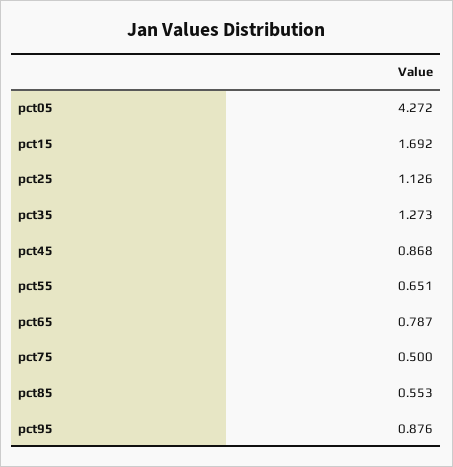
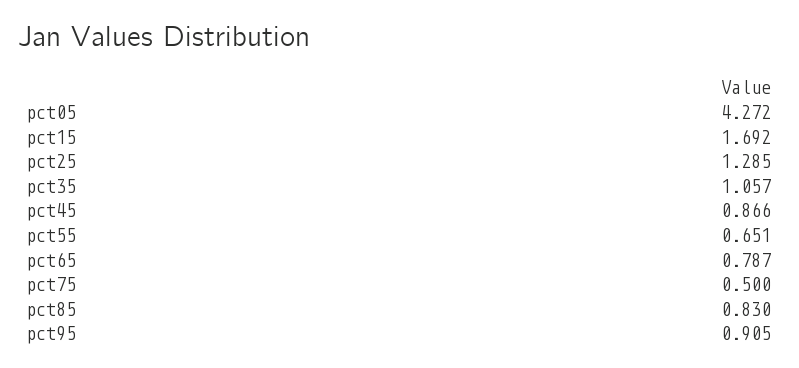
  {
    "pct05": 4.272,
    "pct15": 1.692,
-   "pct25": 1.126,
+   "pct25": 1.285,
-   "pct35": 1.273,
+   "pct35": 1.057,
-   "pct45": 0.868,
+   "pct45": 0.866,
    "pct55": 0.651,
    "pct65": 0.787,
    "pct75": 0.5,
-   "pct85": 0.553,
+   "pct85": 0.83,
-   "pct95": 0.876
+   "pct95": 0.905
  }

